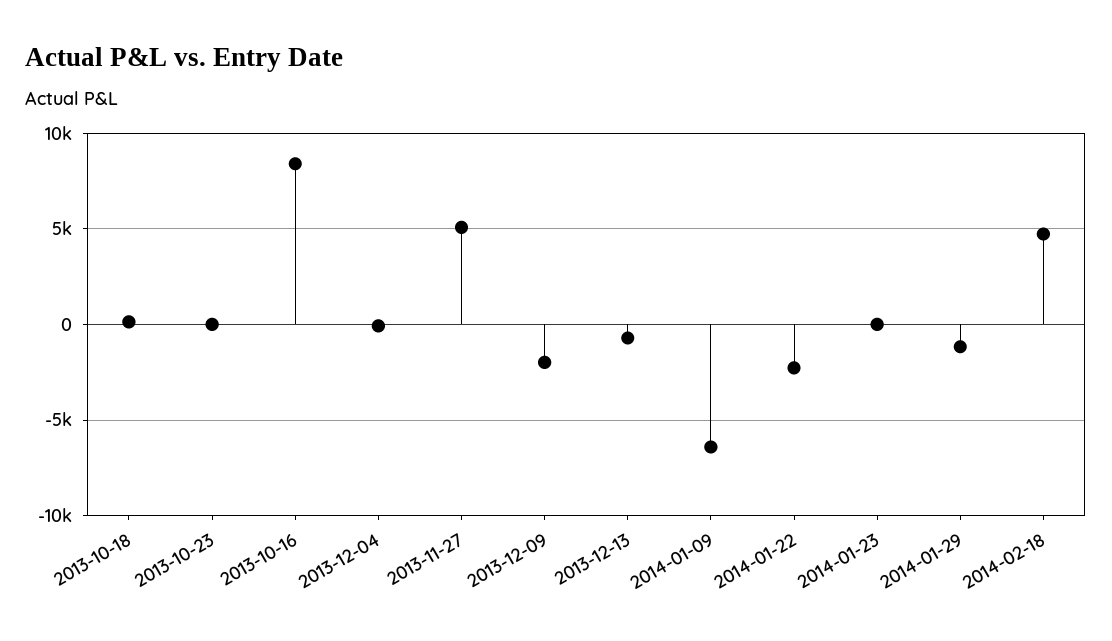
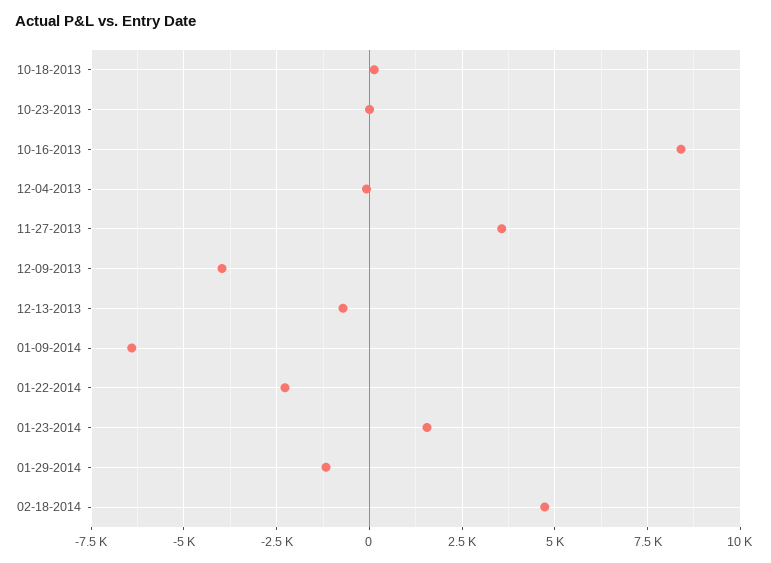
  {
    "2013-10-18": 250,
    "2013-10-23": 0,
    "2013-10-16": 8500,
    "2013-12-04": 0,
-   "2013-11-27": 5000,
+   "2013-11-27": 3500,
-   "2013-12-09": -2000,
+   "2013-12-09": -4000,
    "2013-12-13": -750,
    "2014-01-09": -6500,
    "2014-01-22": -2250,
-   "2014-01-23": 0,
+   "2014-01-23": 1500,
    "2014-01-29": -1250,
    "2014-02-18": 4750
  }

